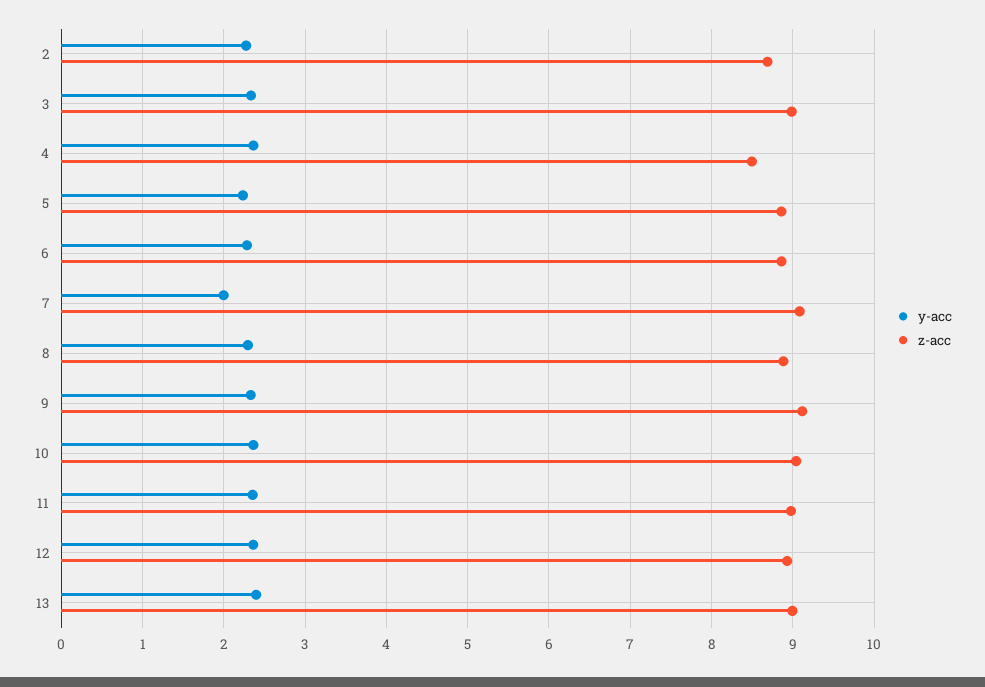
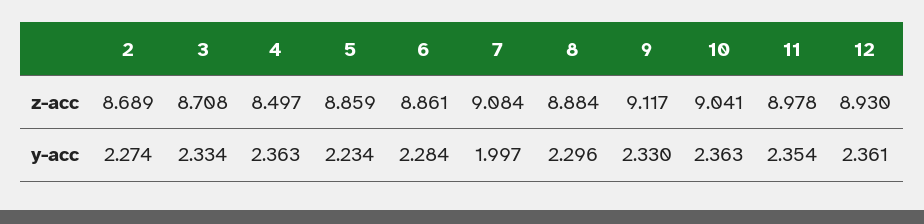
  {
    "y-acc": {
      "2": 2.274,
      "3": 2.334,
      "4": 2.363,
      "5": 2.234,
      "6": 2.284,
      "7": 1.997,
      "8": 2.296,
      "9": 2.33,
      "10": 2.363,
      "11": 2.354,
-     "12": 2.361,
+     "12": 2.361
-     "13": 2.4
    },
    "z-acc": {
      "2": 8.689,
-     "3": 9,
+     "3": 8.708,
      "4": 8.497,
      "5": 8.859,
      "6": 8.861,
      "7": 9.084,
      "8": 8.884,
      "9": 9.117,
      "10": 9.041,
      "11": 8.978,
-     "12": 8.93,
+     "12": 8.93
-     "13": 9
    }
  }

